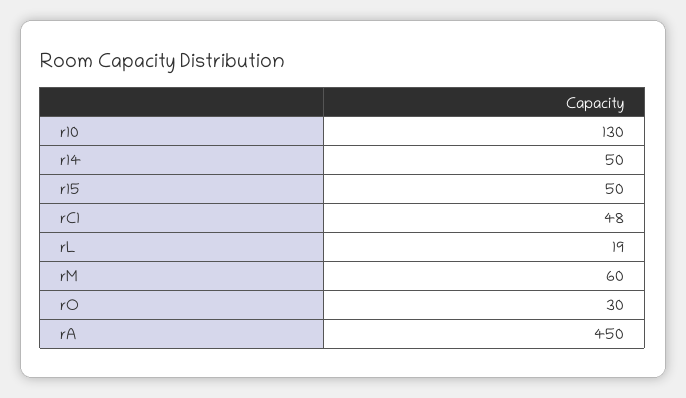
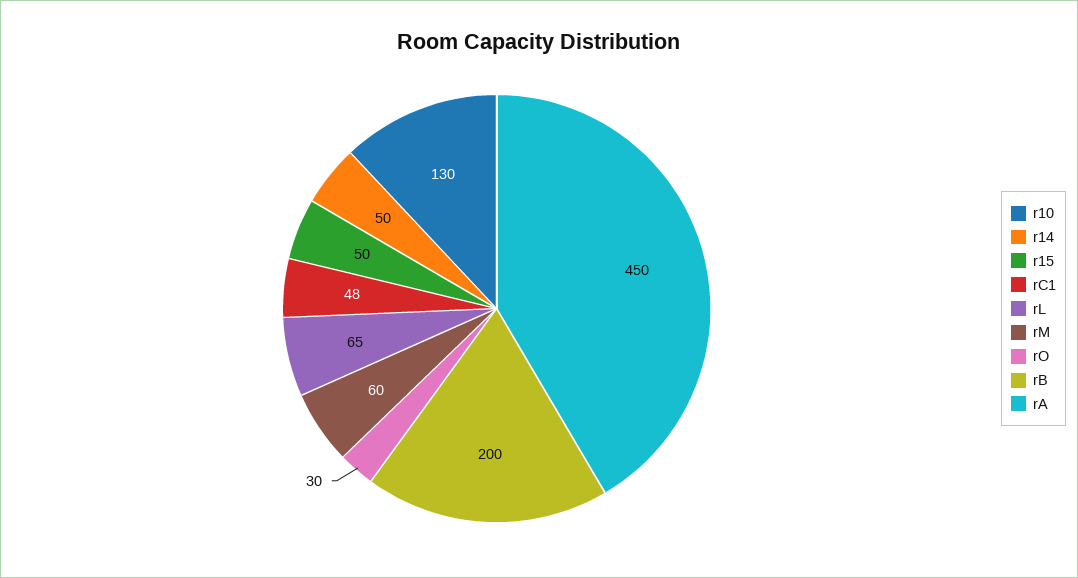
  {
    "r10": 130,
    "r14": 50,
    "r15": 50,
    "rC1": 48,
-   "rL": 19,
+   "rL": 65,
    "rM": 60,
    "rO": 30,
-   "rA": 450
+   "rA": 450,
+   "rB": 200
  }

